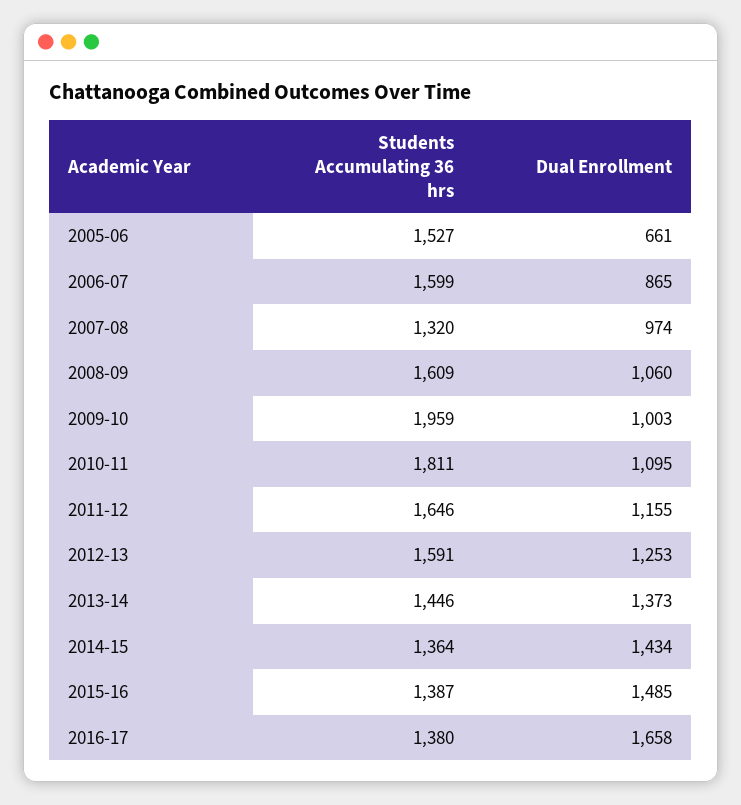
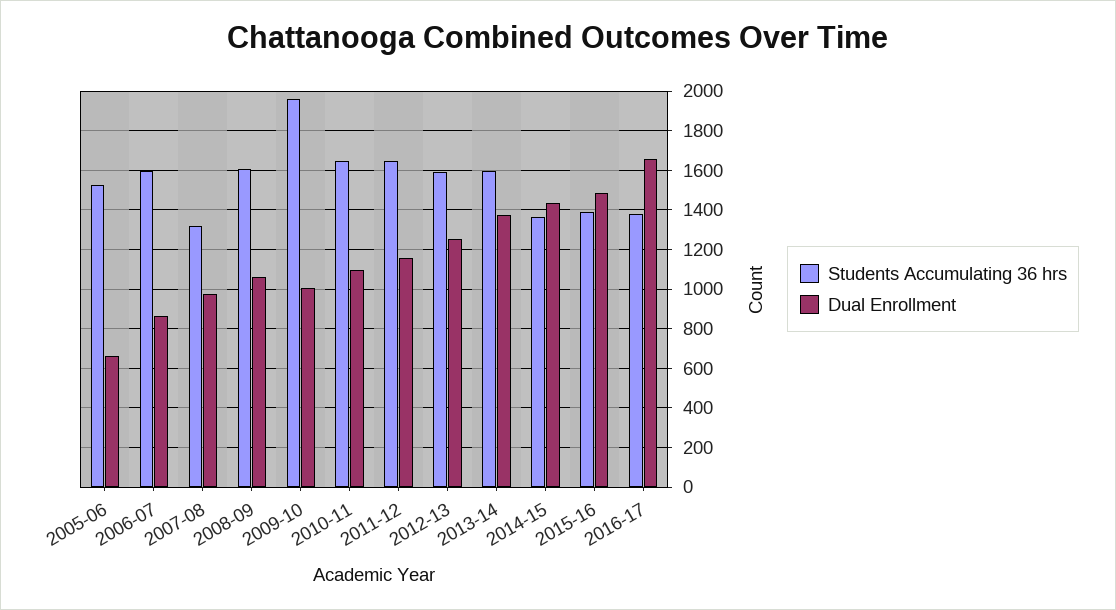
  {
    "Students Accumulating 36 hrs": {
      "2005-06": 1527,
      "2006-07": 1599,
      "2007-08": 1320,
      "2008-09": 1609,
      "2009-10": 1959,
-     "2010-11": 1811,
+     "2010-11": 1650,
      "2011-12": 1646,
      "2012-13": 1591,
-     "2013-14": 1446,
+     "2013-14": 1600,
      "2014-15": 1364,
      "2015-16": 1387,
      "2016-17": 1380
    },
    "Dual Enrollment": {
      "2005-06": 661,
      "2006-07": 865,
      "2007-08": 974,
      "2008-09": 1060,
      "2009-10": 1003,
      "2010-11": 1095,
      "2011-12": 1155,
      "2012-13": 1253,
      "2013-14": 1373,
      "2014-15": 1434,
      "2015-16": 1485,
      "2016-17": 1658
    }
  }

